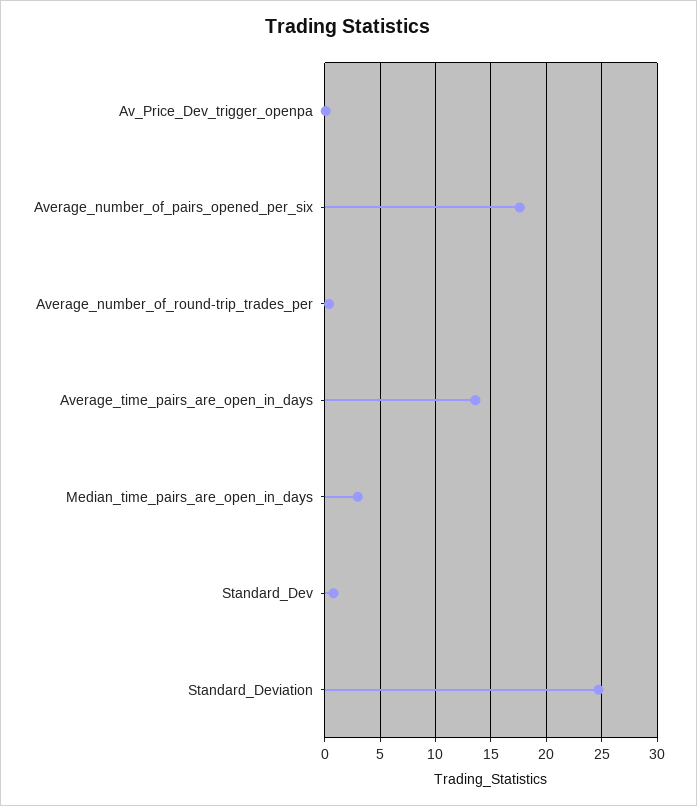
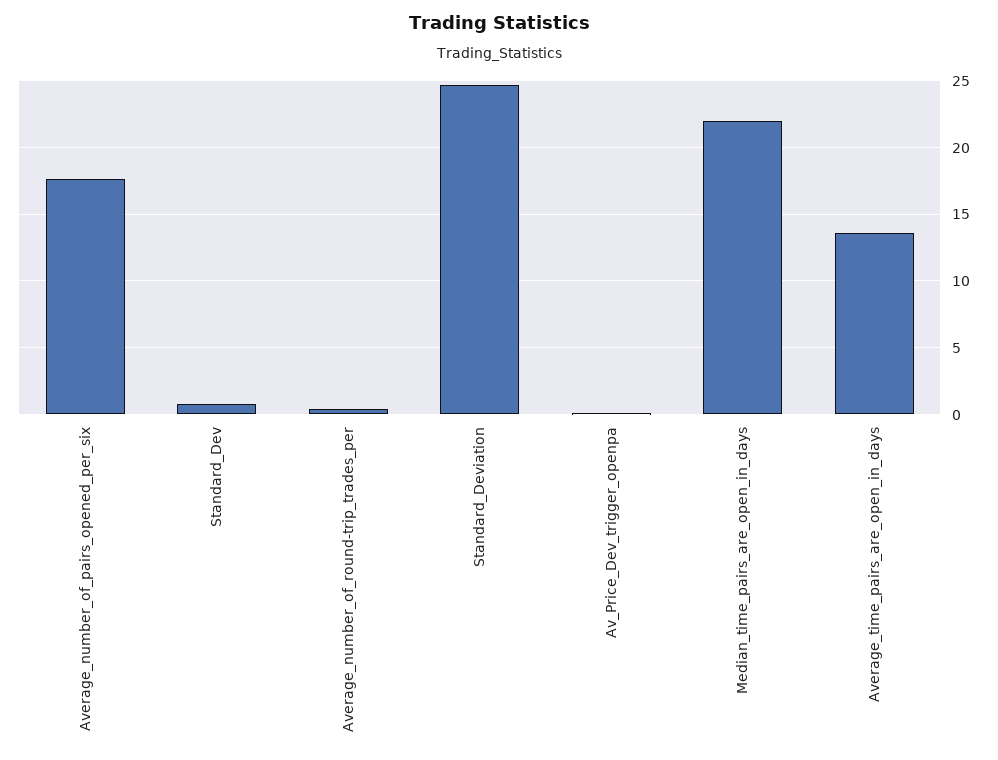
  {
    "Av_Price_Dev_trigger_openpa": 0,
    "Average_number_of_pairs_opened_per_six": 17.5,
    "Average_number_of_round-trip_trades_per": 0.5,
    "Average_time_pairs_are_open_in_days": 13.5,
-   "Median_time_pairs_are_open_in_days": 3,
+   "Median_time_pairs_are_open_in_days": 22,
    "Standard_Dev": 1,
    "Standard_Deviation": 24.5
  }

